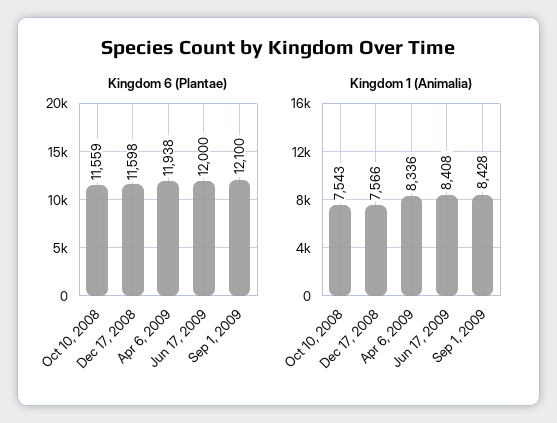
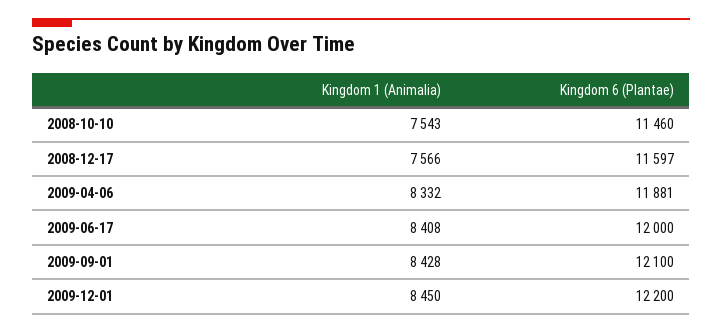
  {
    "Kingdom 6 (Plantae)": {
-     "Oct 10, 2008": 11559,
+     "Oct 10, 2008": 11460,
-     "Dec 17, 2008": 11598,
+     "Dec 17, 2008": 11597,
-     "Apr 6, 2009": 11938,
+     "Apr 6, 2009": 11881,
      "Jun 17, 2009": 12000,
-     "Sep 1, 2009": 12100
+     "Sep 1, 2009": 12100,
+     "2009-12-01": 12200
    },
    "Kingdom 1 (Animalia)": {
      "Oct 10, 2008": 7543,
      "Dec 17, 2008": 7566,
-     "Apr 6, 2009": 8336,
+     "Apr 6, 2009": 8332,
      "Jun 17, 2009": 8408,
-     "Sep 1, 2009": 8428
+     "Sep 1, 2009": 8428,
+     "2009-12-01": 8450
    }
  }

